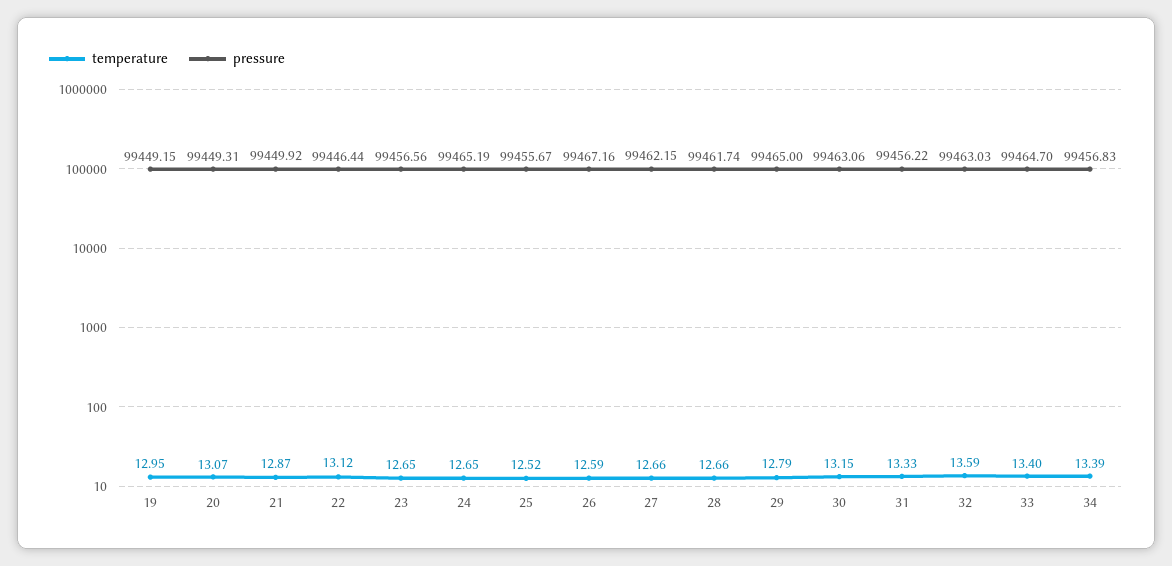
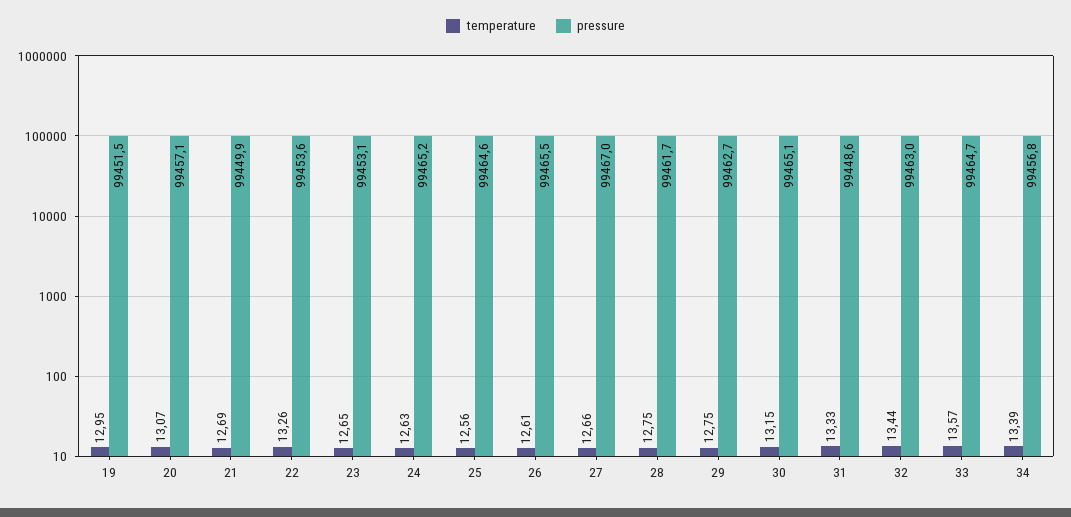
  {
    "temperature": {
      "19": 12.95,
      "20": 13.07,
-     "21": 12.87,
+     "21": 12.69,
-     "22": 13.12,
+     "22": 13.26,
      "23": 12.65,
-     "24": 12.65,
+     "24": 12.63,
-     "25": 12.52,
+     "25": 12.56,
-     "26": 12.59,
+     "26": 12.61,
      "27": 12.66,
-     "28": 12.66,
+     "28": 12.75,
-     "29": 12.79,
+     "29": 12.75,
      "30": 13.15,
      "31": 13.33,
-     "32": 13.59,
+     "32": 13.44,
-     "33": 13.4,
+     "33": 13.57,
      "34": 13.39
    },
    "pressure": {
-     "19": 99449.15,
+     "19": 99451.5,
-     "20": 99449.31,
+     "20": 99457.1,
      "21": 99449.92,
-     "22": 99446.44,
+     "22": 99453.6,
-     "23": 99456.56,
+     "23": 99453.1,
      "24": 99465.19,
-     "25": 99455.67,
+     "25": 99464.6,
-     "26": 99467.16,
+     "26": 99465.5,
-     "27": 99462.15,
+     "27": 99467,
      "28": 99461.74,
-     "29": 99465,
+     "29": 99462.7,
-     "30": 99463.06,
+     "30": 99465.1,
-     "31": 99456.22,
+     "31": 99448.6,
      "32": 99463.03,
      "33": 99464.7,
      "34": 99456.83
    }
  }

